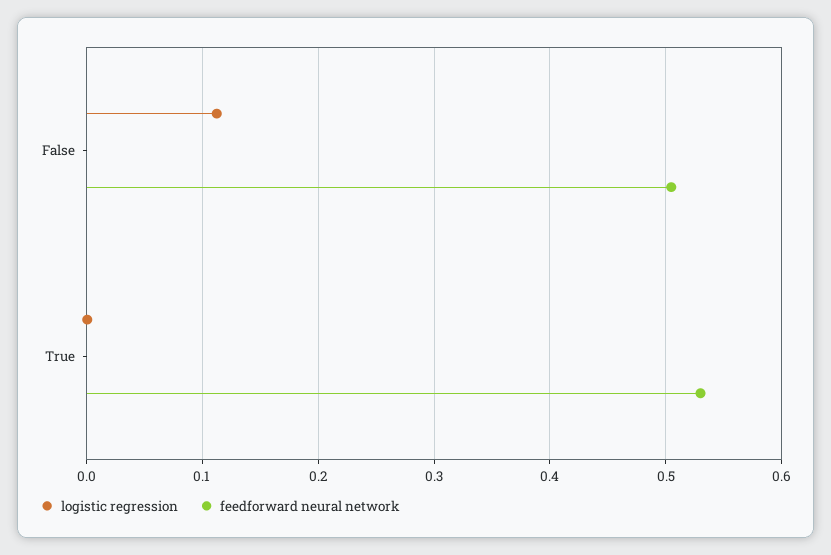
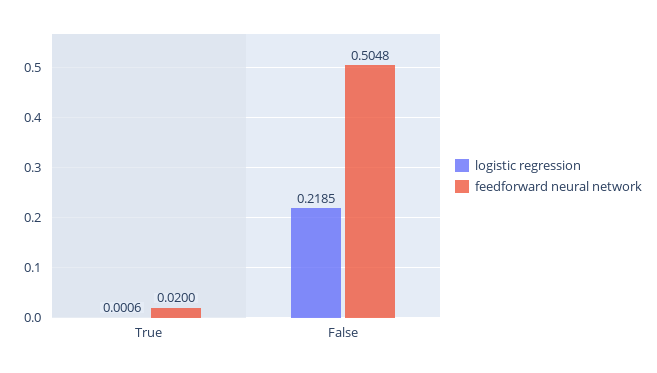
  {
    "logistic regression": {
-     "False": 0.11,
+     "False": 0.2185,
      "True": 0.0006
    },
    "feedforward neural network": {
      "False": 0.5048,
-     "True": 0.53
+     "True": 0.02
    }
  }

